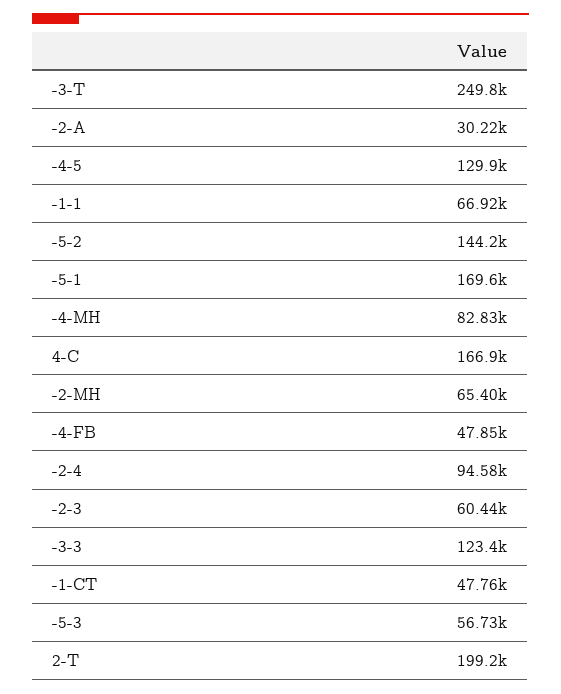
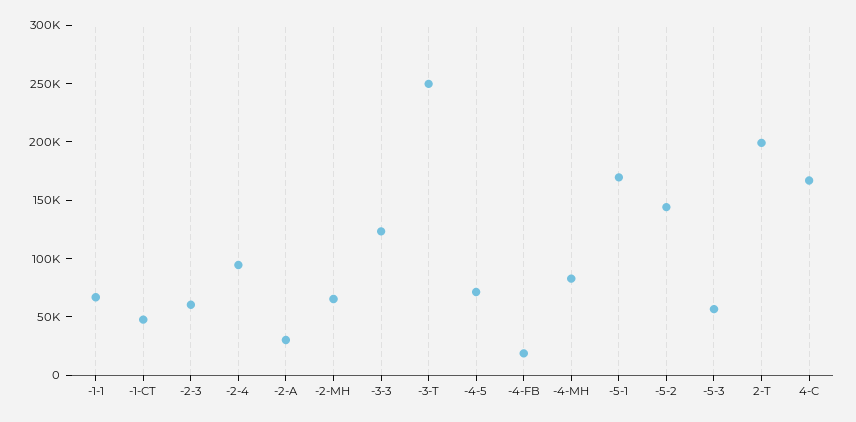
  {
    "-3-T": 249800,
    "-2-A": 30220,
-   "-4-5": 129900,
+   "-4-5": 70000,
    "-1-1": 66920,
    "-5-2": 144200,
    "-5-1": 169600,
    "-4-MH": 82830,
    "4-C": 166900,
    "-2-MH": 65400,
-   "-4-FB": 47850,
+   "-4-FB": 20000,
    "-2-4": 94580,
    "-2-3": 60440,
    "-3-3": 123400,
    "-1-CT": 47760,
    "-5-3": 56730,
    "2-T": 199200
  }

